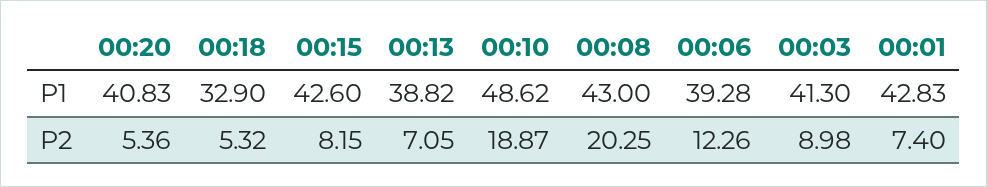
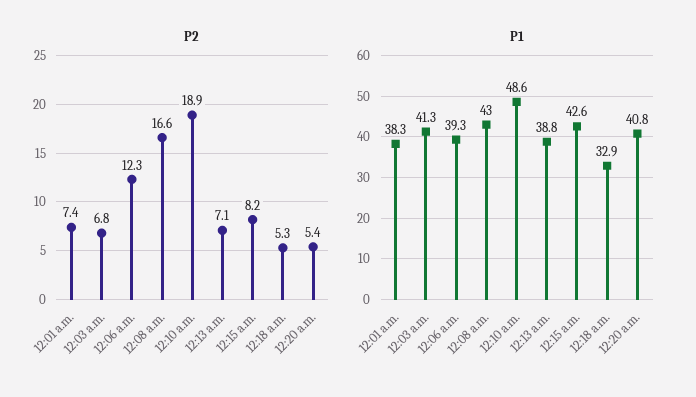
  {
    "P1": {
      "00:20": 40.83,
      "00:18": 32.9,
      "00:15": 42.6,
      "00:13": 38.82,
      "00:10": 48.62,
      "00:08": 43,
      "00:06": 39.28,
      "00:03": 41.3,
-     "00:01": 42.83
+     "00:01": 38.3
    },
    "P2": {
      "00:20": 5.36,
      "00:18": 5.32,
      "00:15": 8.15,
      "00:13": 7.05,
      "00:10": 18.87,
-     "00:08": 20.25,
+     "00:08": 16.6,
      "00:06": 12.26,
-     "00:03": 8.98,
+     "00:03": 6.8,
      "00:01": 7.4
    }
  }

